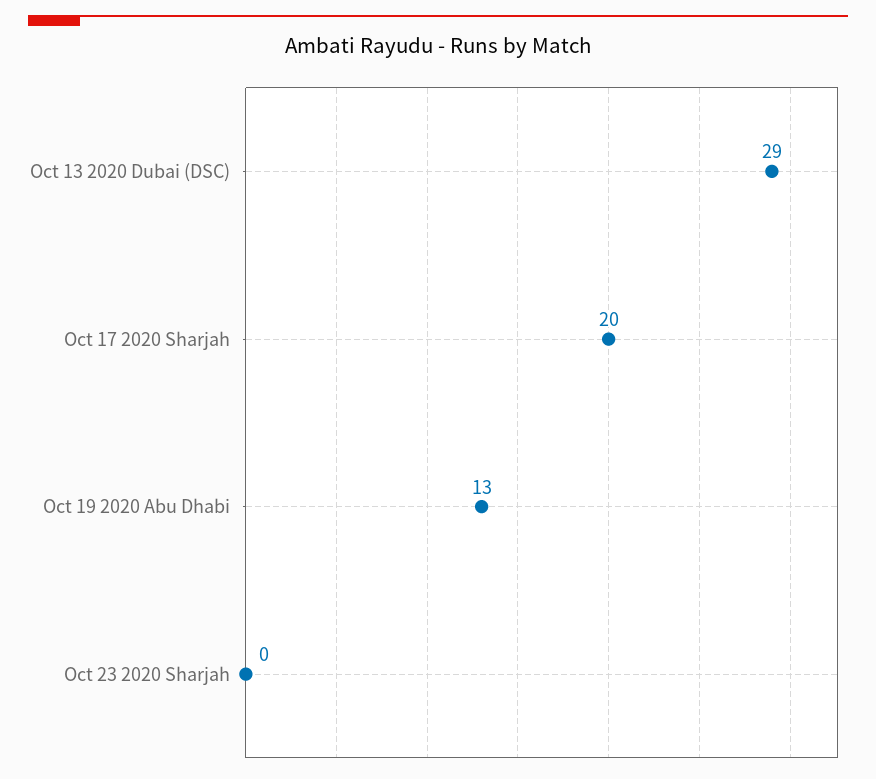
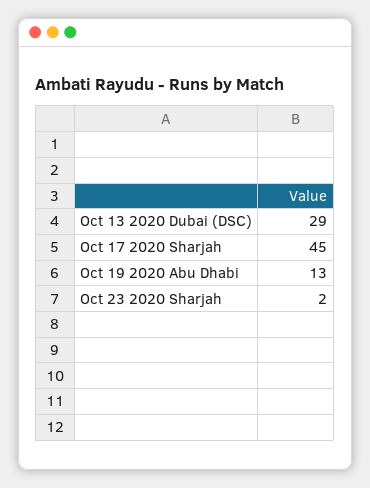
  {
    "Oct 13 2020 Dubai (DSC)": 29,
-   "Oct 17 2020 Sharjah": 20,
+   "Oct 17 2020 Sharjah": 45,
    "Oct 19 2020 Abu Dhabi": 13,
-   "Oct 23 2020 Sharjah": 0
+   "Oct 23 2020 Sharjah": 2
  }

